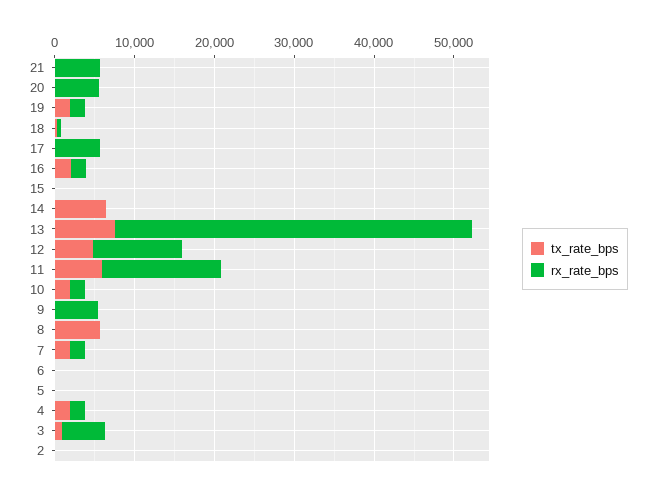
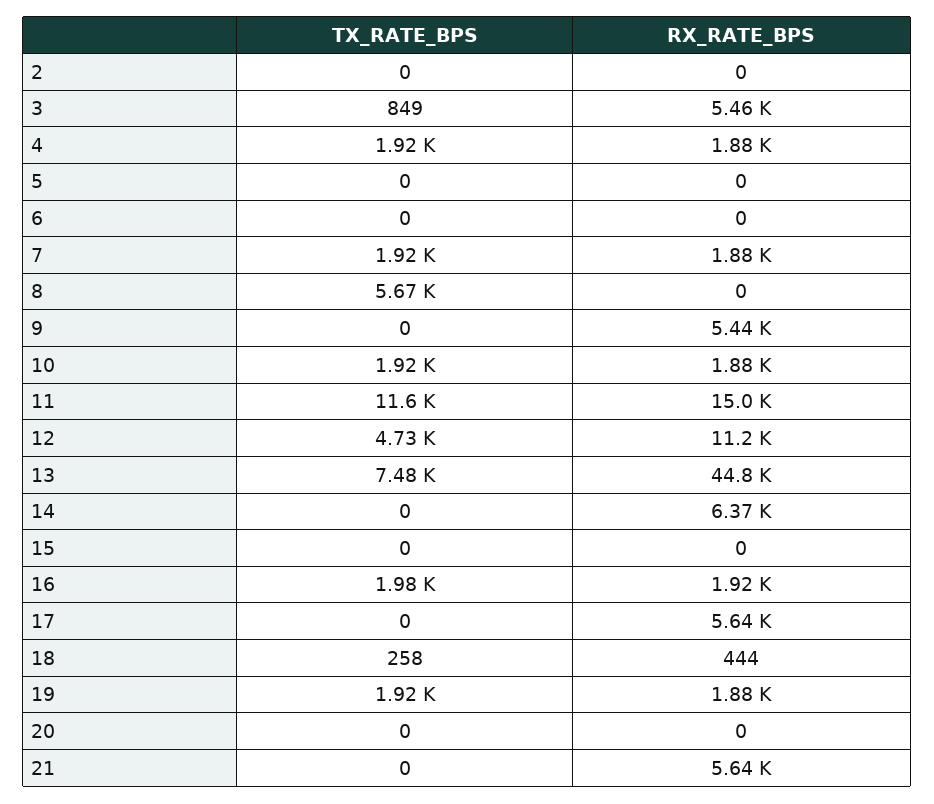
  {
    "tx_rate_bps": {
      "21": 0,
      "20": 0,
      "19": 1920,
      "18": 258,
      "17": 0,
      "16": 1980,
      "15": 0,
-     "14": 6000,
+     "14": 0,
      "13": 7480,
      "12": 4730,
-     "11": 6000,
+     "11": 11600,
      "10": 1920,
      "9": 0,
      "8": 5670,
      "7": 1920,
      "6": 0,
      "5": 0,
      "4": 1920,
      "3": 849,
      "2": 0
    },
    "rx_rate_bps": {
      "21": 5640,
-     "20": 6000,
+     "20": 0,
      "19": 1880,
      "18": 444,
      "17": 5640,
      "16": 1920,
      "15": 0,
-     "14": 0,
+     "14": 6370,
      "13": 44800,
      "12": 11200,
      "11": 15000,
      "10": 1880,
      "9": 5440,
      "8": 0,
      "7": 1880,
      "6": 0,
      "5": 0,
      "4": 1880,
      "3": 5460,
      "2": 0
    }
  }

